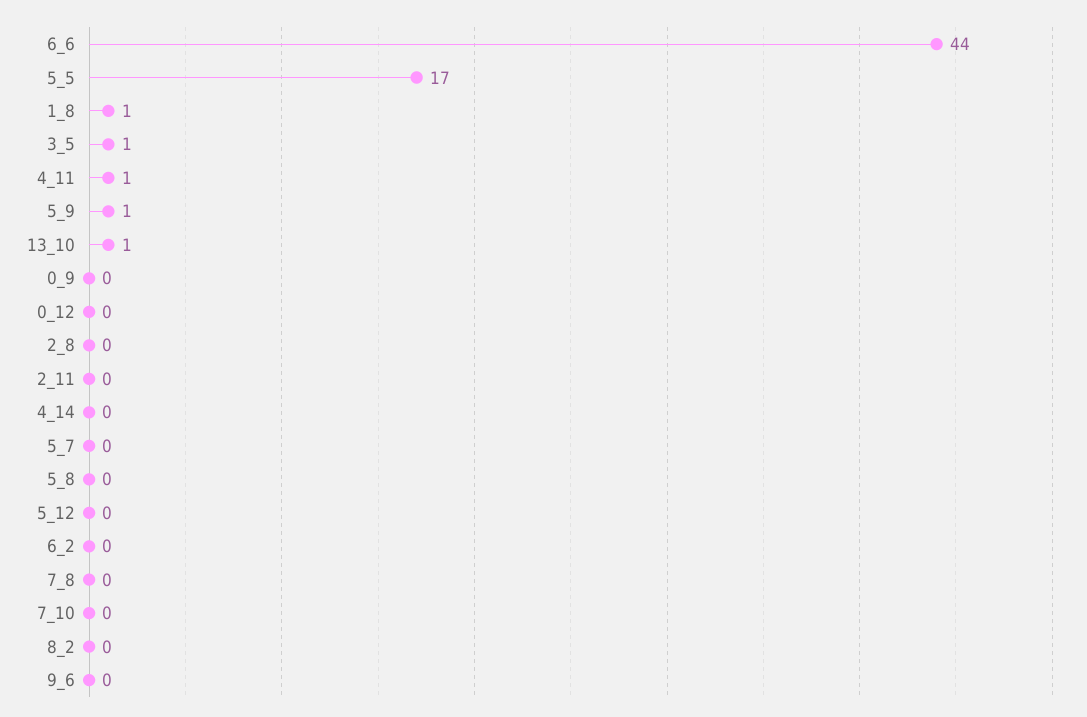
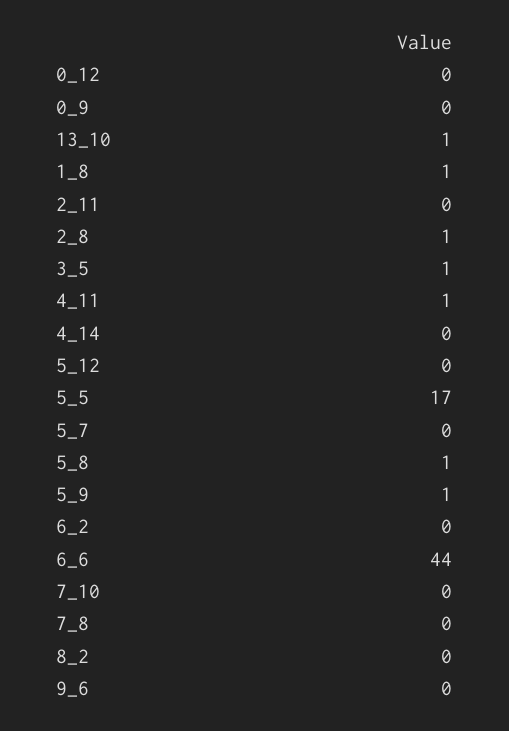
  {
    "6_6": 44,
    "5_5": 17,
    "1_8": 1,
    "3_5": 1,
    "4_11": 1,
    "5_9": 1,
    "13_10": 1,
    "0_9": 0,
    "0_12": 0,
-   "2_8": 0,
+   "2_8": 1,
    "2_11": 0,
    "4_14": 0,
    "5_7": 0,
-   "5_8": 0,
+   "5_8": 1,
    "5_12": 0,
    "6_2": 0,
    "7_8": 0,
    "7_10": 0,
    "8_2": 0,
    "9_6": 0
  }

